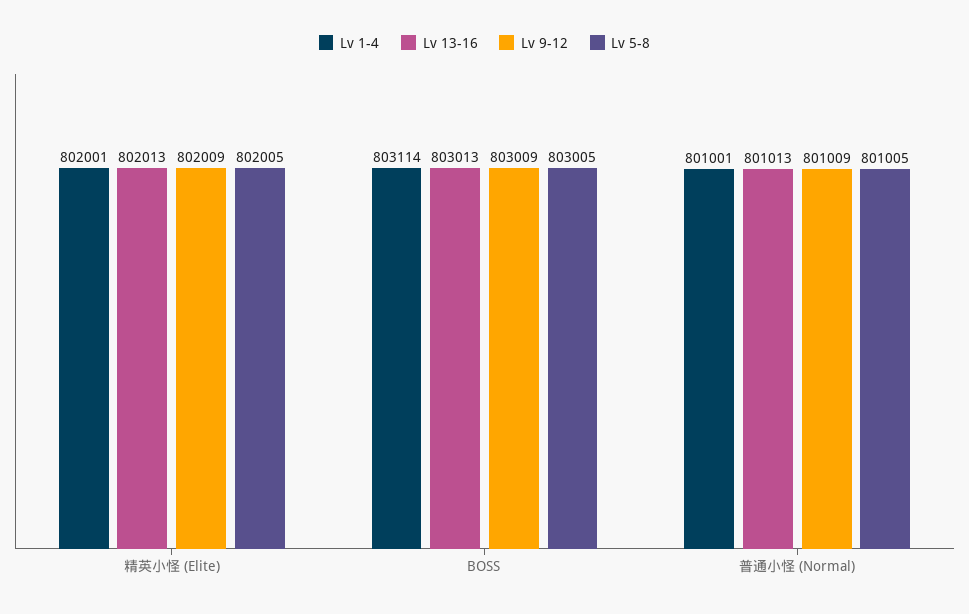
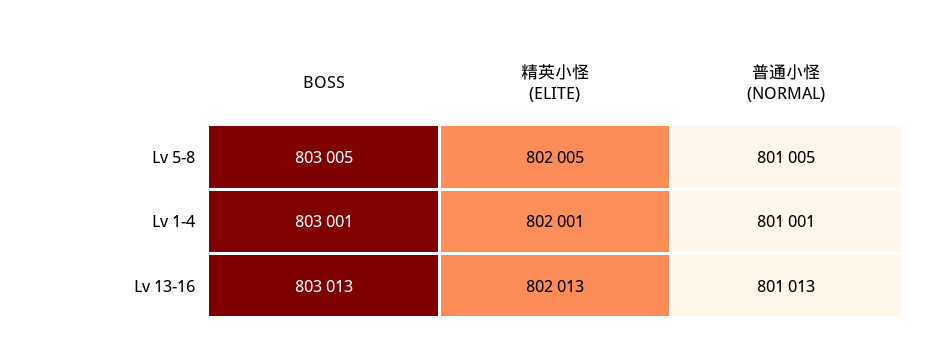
  {
    "Lv 1-4": {
      "精英小怪 (Elite)": 802001,
-     "BOSS": 803114,
+     "BOSS": 803001,
      "普通小怪 (Normal)": 801001
    },
    "Lv 13-16": {
      "精英小怪 (Elite)": 802013,
      "BOSS": 803013,
      "普通小怪 (Normal)": 801013
    },
-   "Lv 9-12": {
-     "精英小怪 (Elite)": 802009,
-     "BOSS": 803009,
-     "普通小怪 (Normal)": 801009
-   },
    "Lv 5-8": {
      "精英小怪 (Elite)": 802005,
      "BOSS": 803005,
      "普通小怪 (Normal)": 801005
    }
  }

